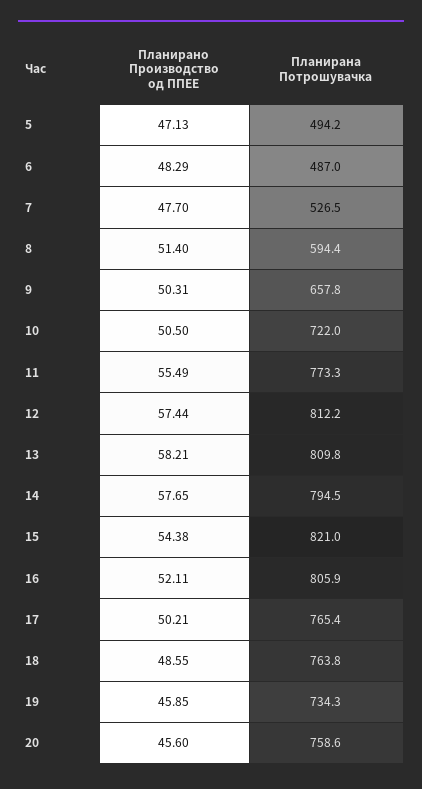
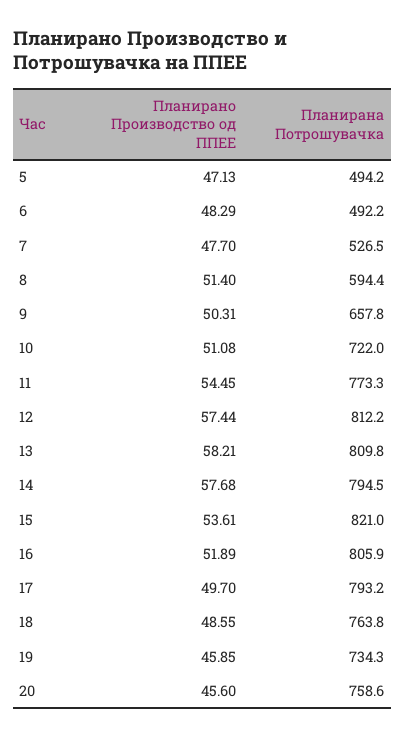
  {
    "Планирано Производство од ППЕЕ": {
      "5": 47.13,
      "6": 48.29,
      "7": 47.7,
      "8": 51.4,
      "9": 50.31,
-     "10": 50.5,
+     "10": 51.08,
-     "11": 55.49,
+     "11": 54.45,
      "12": 57.44,
      "13": 58.21,
-     "14": 57.65,
+     "14": 57.68,
-     "15": 54.38,
+     "15": 53.61,
-     "16": 52.11,
+     "16": 51.89,
-     "17": 50.21,
+     "17": 49.7,
      "18": 48.55,
      "19": 45.85,
      "20": 45.6
    },
    "Планирана Потрошувачка": {
      "5": 494.2,
-     "6": 487,
+     "6": 492.2,
      "7": 526.5,
      "8": 594.4,
      "9": 657.8,
      "10": 722,
      "11": 773.3,
      "12": 812.2,
      "13": 809.8,
      "14": 794.5,
      "15": 821,
      "16": 805.9,
-     "17": 765.4,
+     "17": 793.2,
      "18": 763.8,
      "19": 734.3,
      "20": 758.6
    }
  }

